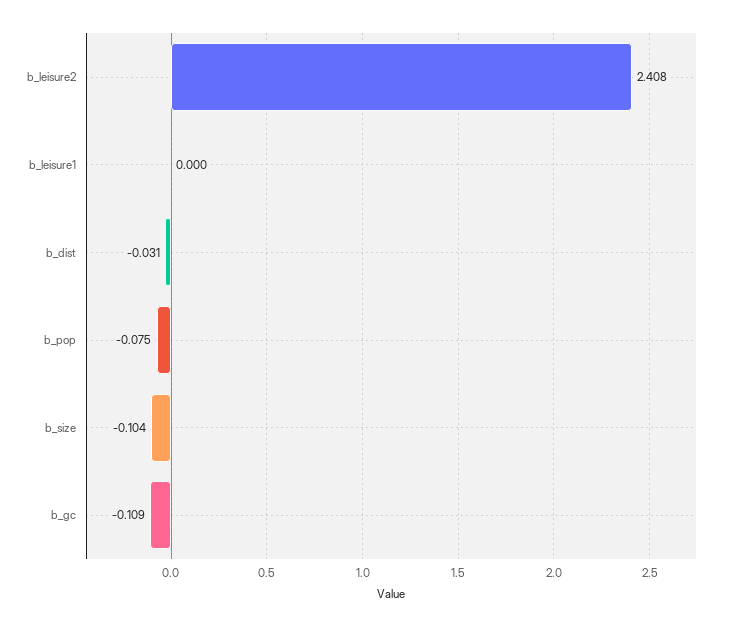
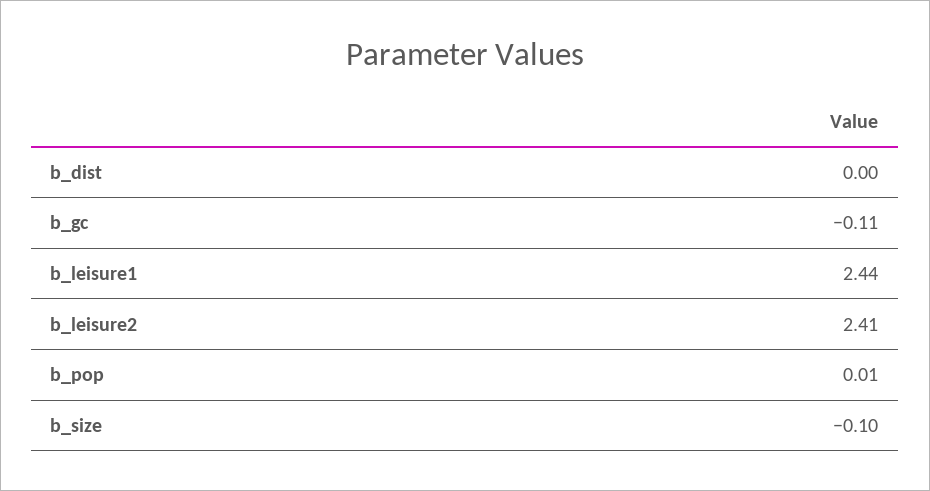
  {
    "b_leisure2": 2.408,
-   "b_leisure1": 0,
+   "b_leisure1": 2.44,
-   "b_dist": -0.031,
+   "b_dist": 0,
-   "b_pop": -0.075,
+   "b_pop": 0.01,
    "b_size": -0.104,
    "b_gc": -0.109
  }

